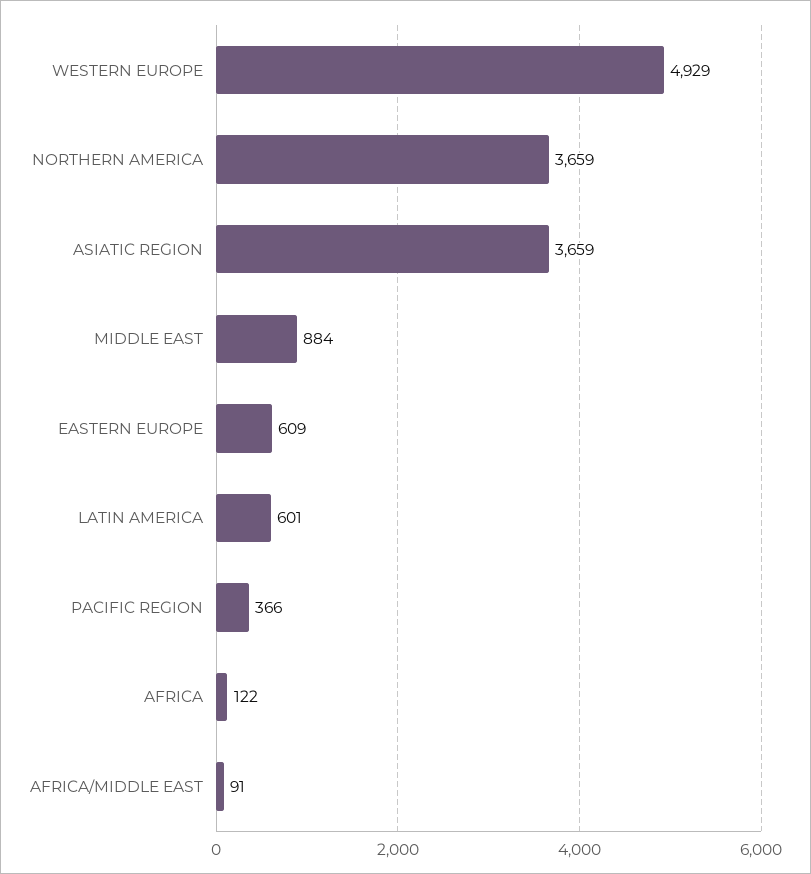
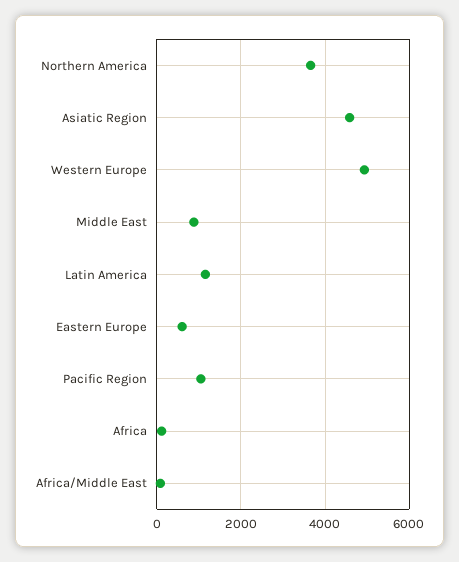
  {
    "WESTERN EUROPE": 4929,
    "NORTHERN AMERICA": 3659,
-   "ASIATIC REGION": 3659,
+   "ASIATIC REGION": 4600,
    "MIDDLE EAST": 884,
    "EASTERN EUROPE": 609,
-   "LATIN AMERICA": 601,
+   "LATIN AMERICA": 1200,
-   "PACIFIC REGION": 366,
+   "PACIFIC REGION": 1000,
    "AFRICA": 122,
    "AFRICA/MIDDLE EAST": 91
  }

